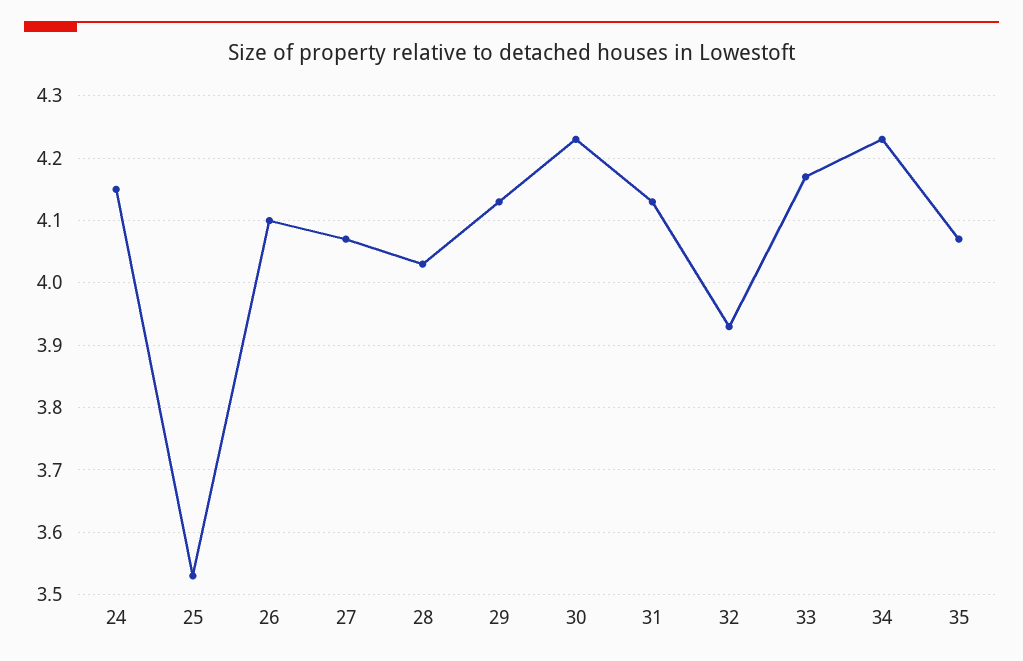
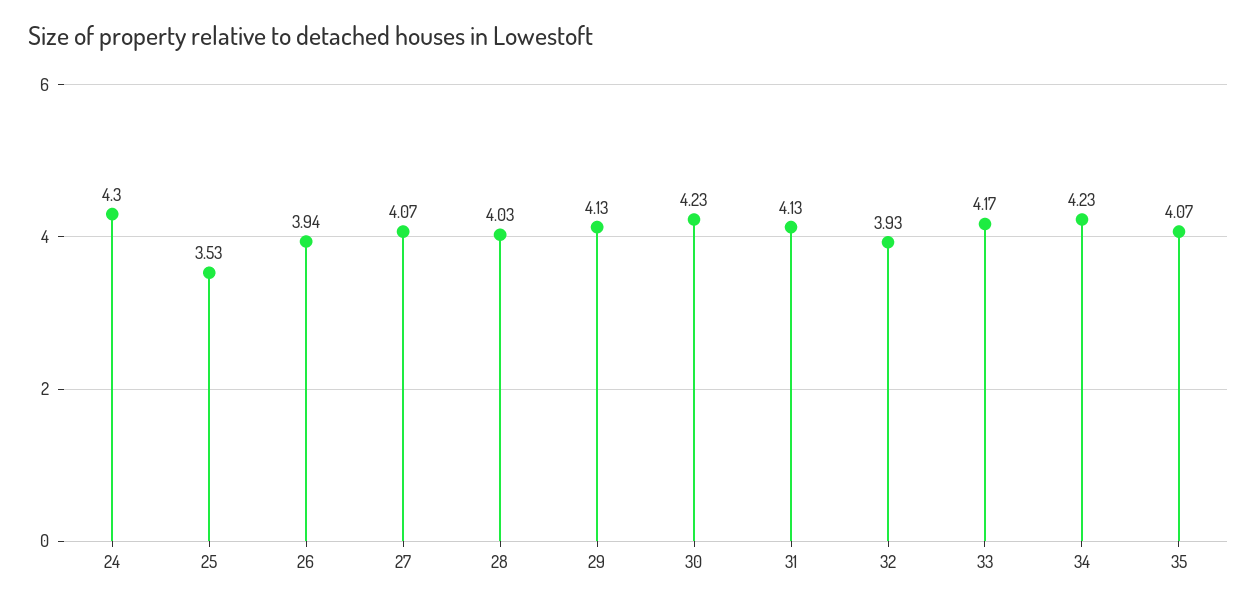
  {
-   "24": 4.15,
+   "24": 4.3,
    "25": 3.53,
-   "26": 4.1,
+   "26": 3.94,
    "27": 4.07,
    "28": 4.03,
    "29": 4.13,
    "30": 4.23,
    "31": 4.13,
    "32": 3.93,
    "33": 4.17,
    "34": 4.23,
    "35": 4.07
  }

